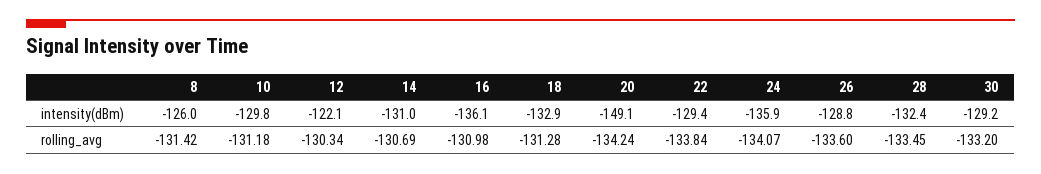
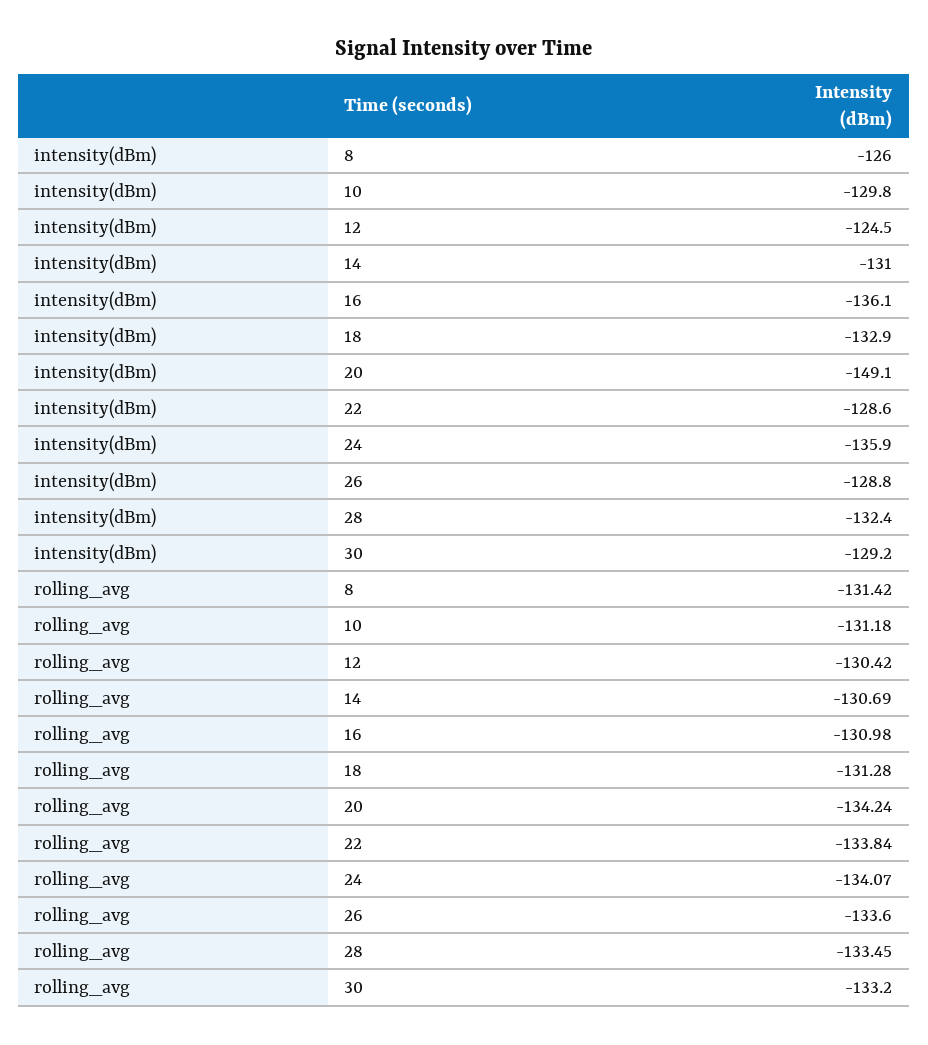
  {
    "8": {
      "intensity(dBm)": -126,
      "rolling_avg": -131.42
    },
    "10": {
      "intensity(dBm)": -129.8,
      "rolling_avg": -131.18
    },
    "12": {
-     "intensity(dBm)": -122.1,
+     "intensity(dBm)": -124.5,
-     "rolling_avg": -130.34
+     "rolling_avg": -130.42
    },
    "14": {
      "intensity(dBm)": -131,
      "rolling_avg": -130.69
    },
    "16": {
      "intensity(dBm)": -136.1,
      "rolling_avg": -130.98
    },
    "18": {
      "intensity(dBm)": -132.9,
      "rolling_avg": -131.28
    },
    "20": {
      "intensity(dBm)": -149.1,
      "rolling_avg": -134.24
    },
    "22": {
-     "intensity(dBm)": -129.4,
+     "intensity(dBm)": -128.6,
      "rolling_avg": -133.84
    },
    "24": {
      "intensity(dBm)": -135.9,
      "rolling_avg": -134.07
    },
    "26": {
      "intensity(dBm)": -128.8,
      "rolling_avg": -133.6
    },
    "28": {
      "intensity(dBm)": -132.4,
      "rolling_avg": -133.45
    },
    "30": {
      "intensity(dBm)": -129.2,
      "rolling_avg": -133.2
    }
  }

